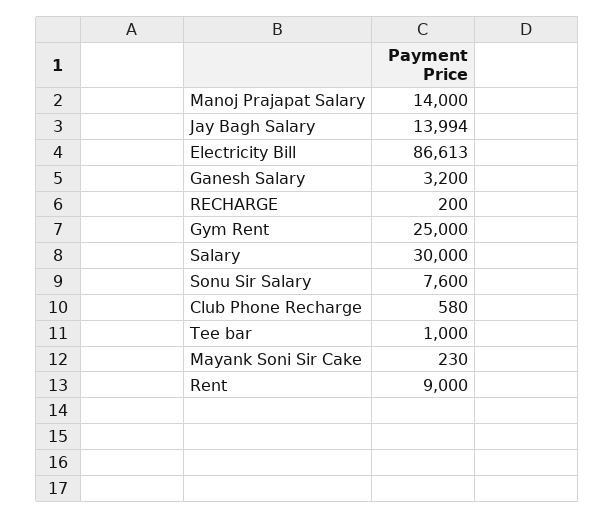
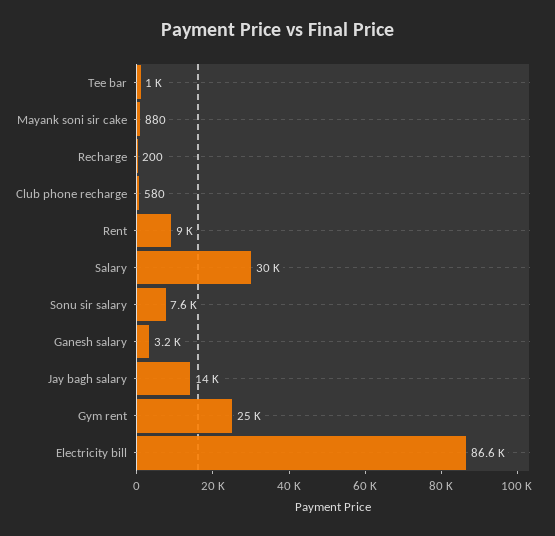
  {
-   "Manoj Prajapat Salary": 14000,
    "Jay Bagh Salary": 13994,
    "Electricity Bill": 86613,
    "Ganesh Salary": 3200,
    "RECHARGE": 200,
    "Gym Rent": 25000,
    "Salary": 30000,
    "Sonu Sir Salary": 7600,
    "Club Phone Recharge": 580,
    "Tee bar": 1000,
-   "Mayank Soni Sir Cake": 230,
+   "Mayank Soni Sir Cake": 880,
    "Rent": 9000
  }

